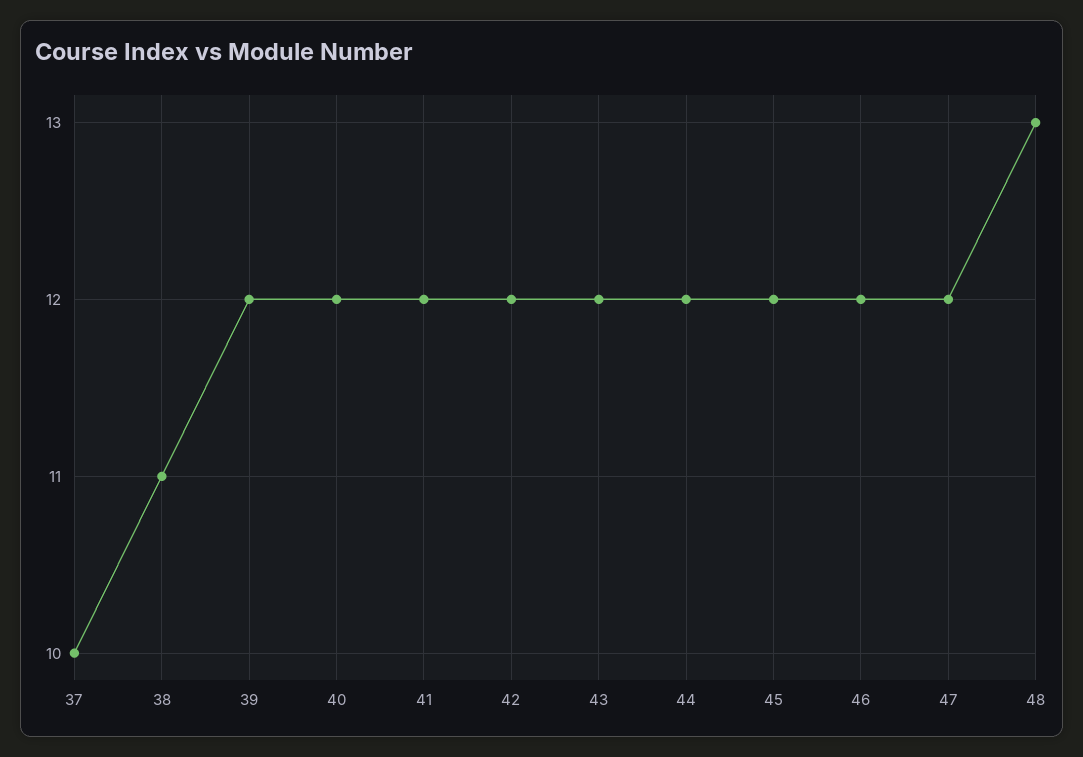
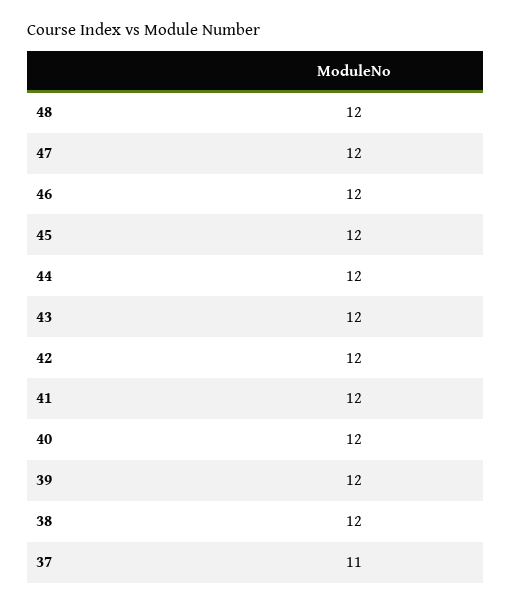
  {
-   "37": 10,
+   "37": 11,
-   "38": 11,
+   "38": 12,
    "39": 12,
    "40": 12,
    "41": 12,
    "42": 12,
    "43": 12,
    "44": 12,
    "45": 12,
    "46": 12,
    "47": 12,
-   "48": 13
+   "48": 12
  }

